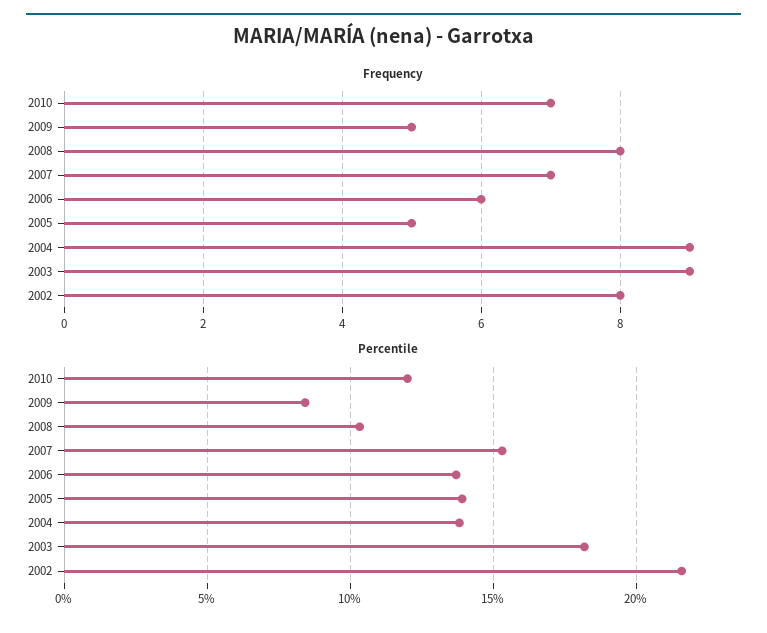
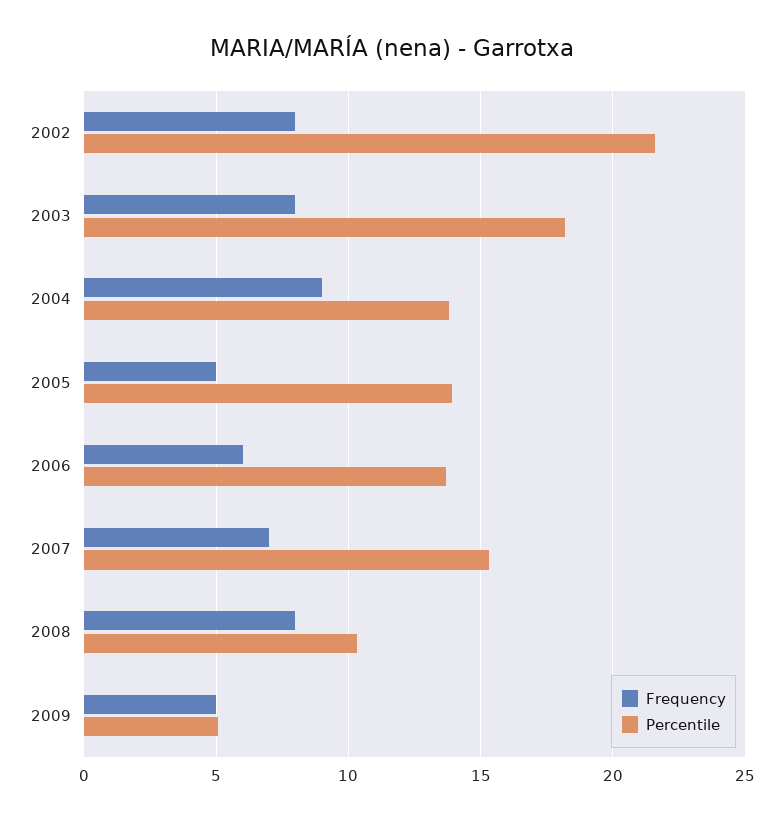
  {
    "Frequency": {
-     "2010": 7,
      "2009": 5,
      "2008": 8,
      "2007": 7,
      "2006": 6,
      "2005": 5,
      "2004": 9,
-     "2003": 9,
+     "2003": 8,
      "2002": 8
    },
    "Percentile": {
-     "2010": 12,
-     "2009": 8.5,
+     "2009": 5,
      "2008": 10.5,
      "2007": 15.5,
      "2006": 13.5,
      "2005": 14,
      "2004": 14,
      "2003": 18,
      "2002": 21.5
    }
  }

